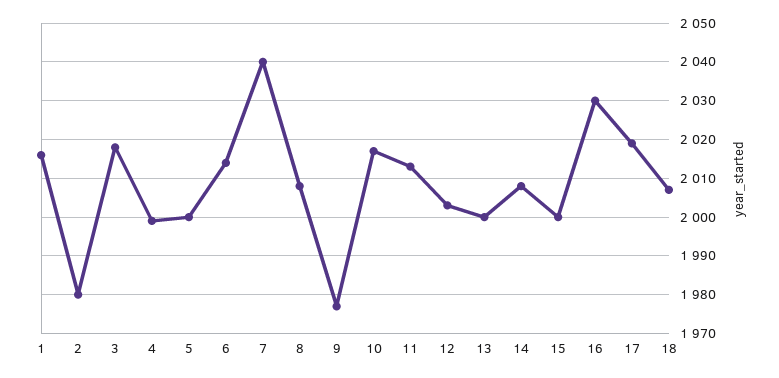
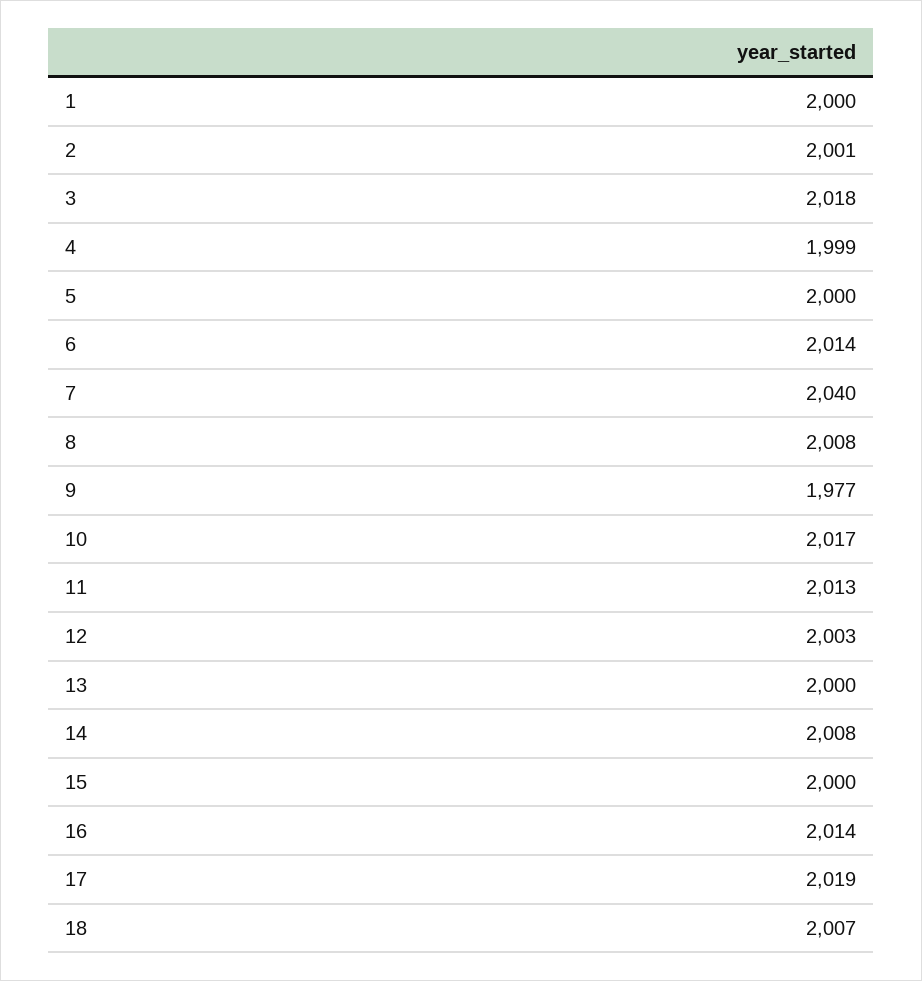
  {
-   "1": 2015,
+   "1": 2000,
-   "2": 1980,
+   "2": 2001,
    "3": 2018,
    "4": 1999,
    "5": 2000,
    "6": 2014,
    "7": 2040,
    "8": 2008,
    "9": 1977,
    "10": 2017,
    "11": 2013,
    "12": 2003,
    "13": 2000,
    "14": 2008,
    "15": 2000,
-   "16": 2030,
+   "16": 2014,
    "17": 2019,
    "18": 2007
  }

